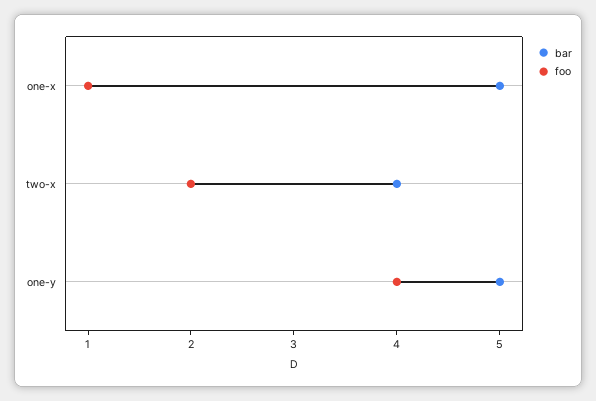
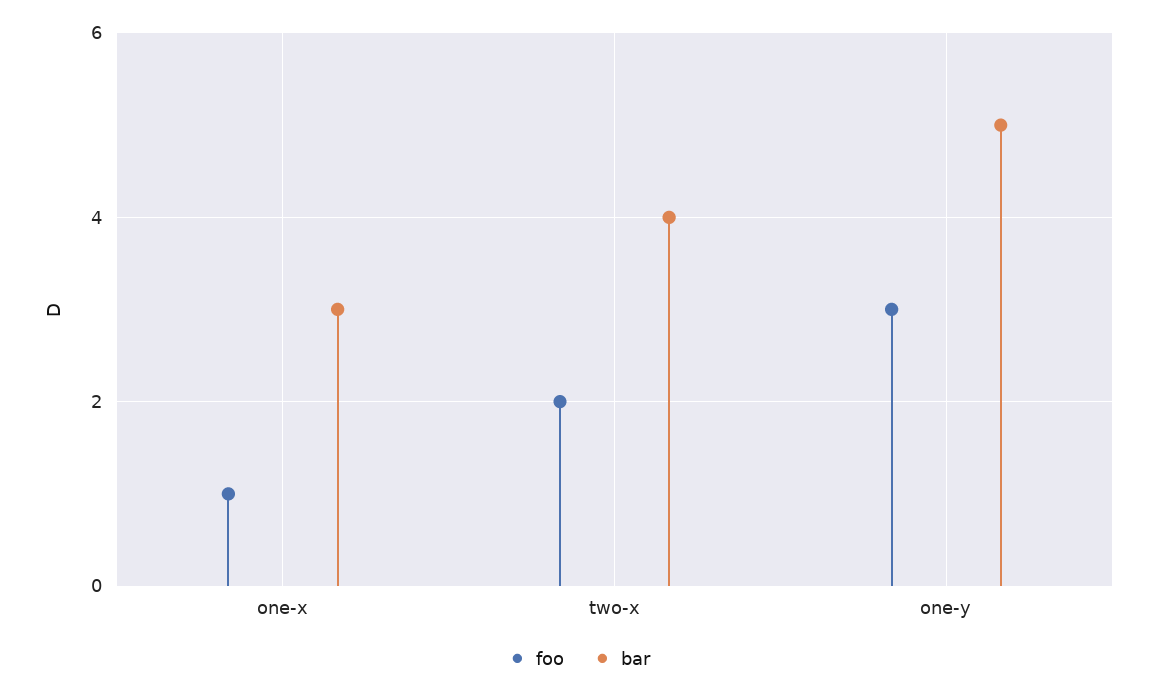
  {
    "bar": {
-     "one-x": 5,
+     "one-x": 3,
      "two-x": 4,
      "one-y": 5
    },
    "foo": {
      "one-x": 1,
      "two-x": 2,
-     "one-y": 4
+     "one-y": 3
    }
  }

